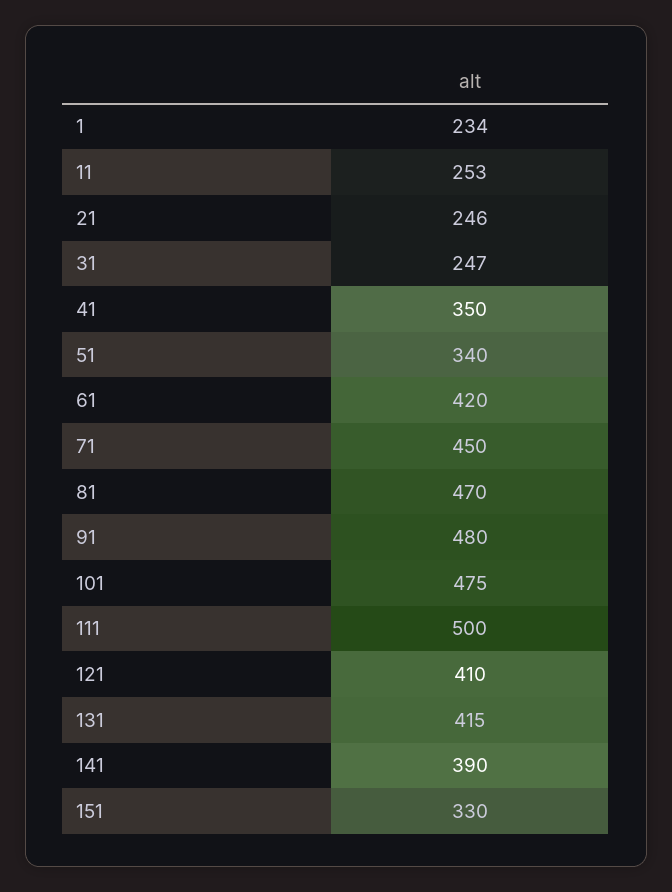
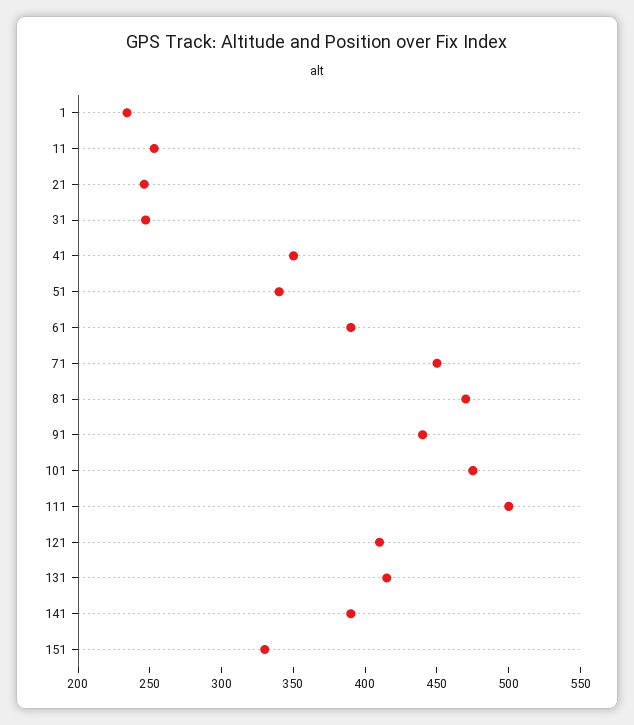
  {
    "1": 234,
    "11": 253,
    "21": 246,
    "31": 247,
    "41": 350,
    "51": 340,
-   "61": 420,
+   "61": 390,
    "71": 450,
    "81": 470,
-   "91": 480,
+   "91": 440,
    "101": 475,
    "111": 500,
    "121": 410,
    "131": 415,
    "141": 390,
    "151": 330
  }

